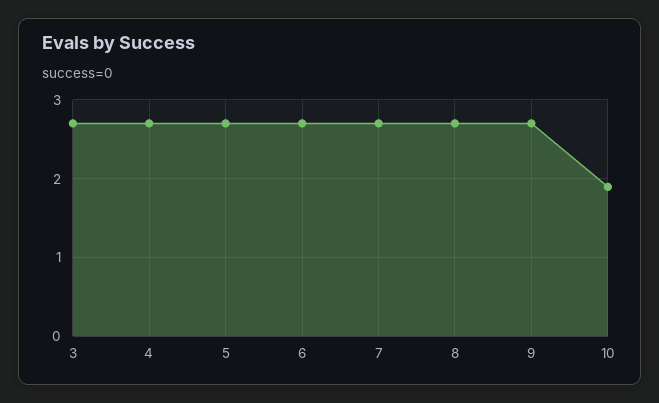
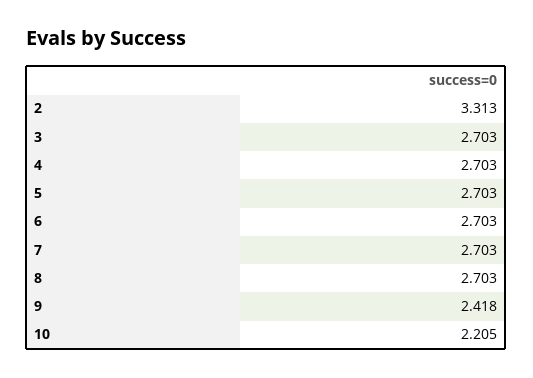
  {
    "3": 2.703,
    "4": 2.703,
    "5": 2.703,
    "6": 2.703,
    "7": 2.703,
    "8": 2.703,
-   "9": 2.7,
+   "9": 2.418,
-   "10": 1.9
+   "10": 2.205,
+   "2": 3.313
  }

